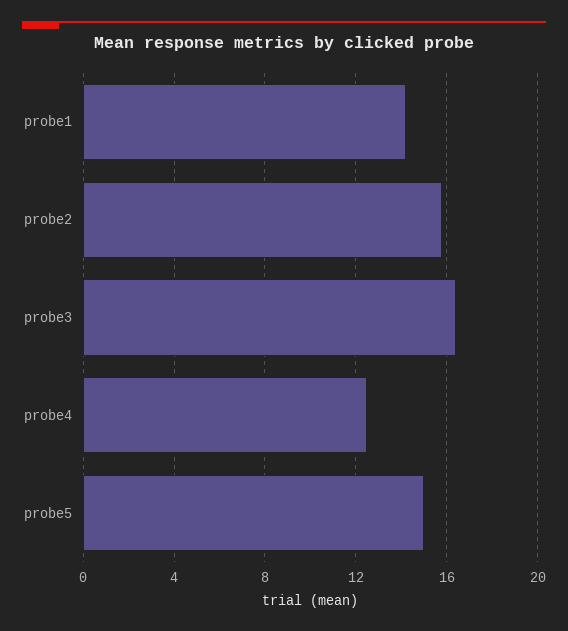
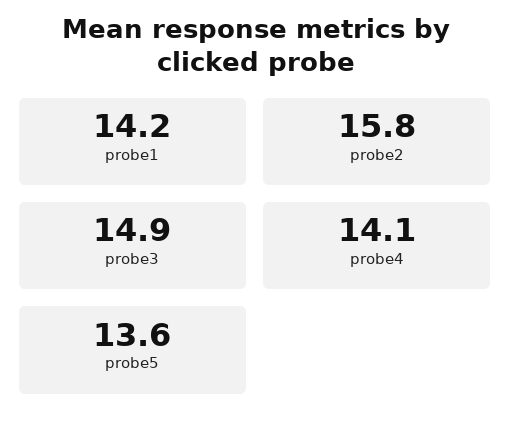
  {
    "probe1": 14.2,
    "probe2": 15.8,
-   "probe3": 16.5,
+   "probe3": 14.9,
-   "probe4": 12.5,
+   "probe4": 14.1,
-   "probe5": 15
+   "probe5": 13.6
  }

